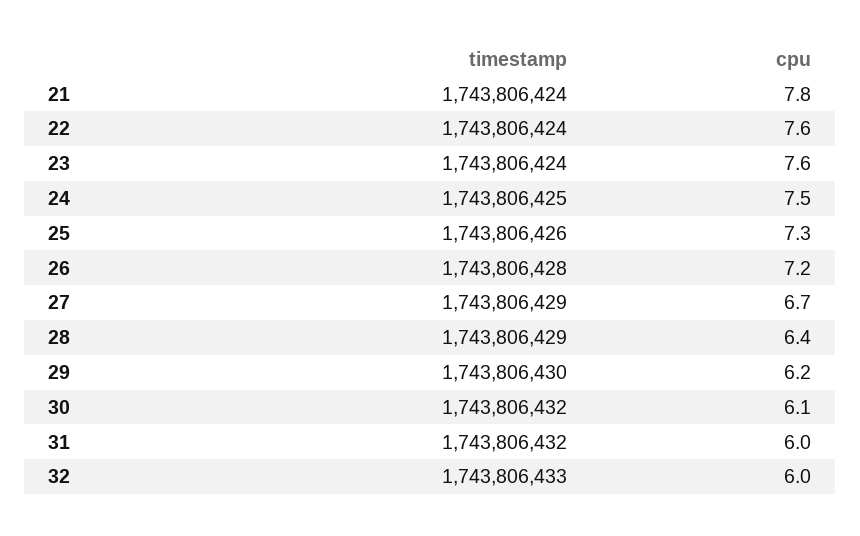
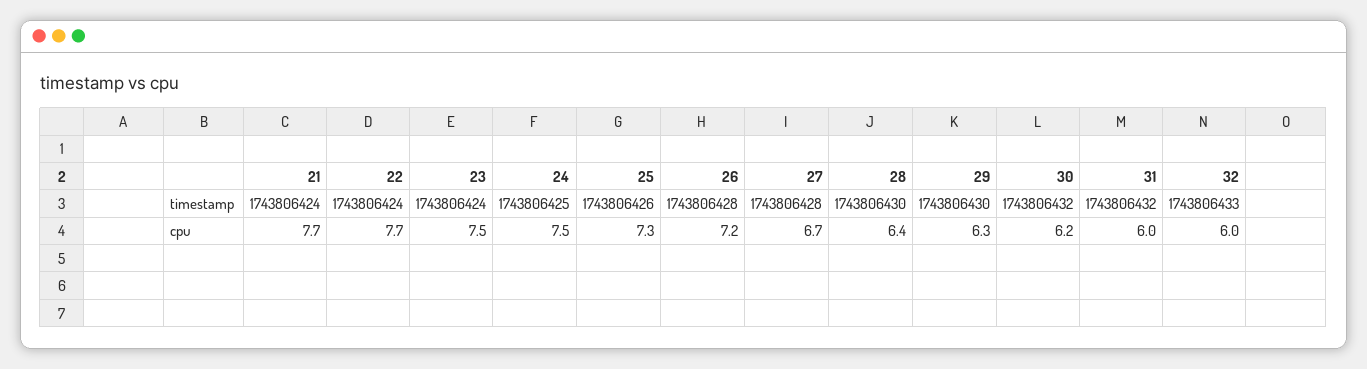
  {
    "timestamp": {
      "21": 1743806424,
      "22": 1743806424,
      "23": 1743806424,
      "24": 1743806425,
      "25": 1743806426,
      "26": 1743806428,
-     "27": 1743806429,
+     "27": 1743806428,
-     "28": 1743806429,
+     "28": 1743806430,
      "29": 1743806430,
      "30": 1743806432,
      "31": 1743806432,
      "32": 1743806433
    },
    "cpu": {
-     "21": 7.8,
+     "21": 7.7,
-     "22": 7.6,
+     "22": 7.7,
-     "23": 7.6,
+     "23": 7.5,
      "24": 7.5,
      "25": 7.3,
      "26": 7.2,
      "27": 6.7,
      "28": 6.4,
-     "29": 6.2,
+     "29": 6.3,
-     "30": 6.1,
+     "30": 6.2,
      "31": 6,
      "32": 6
    }
  }

